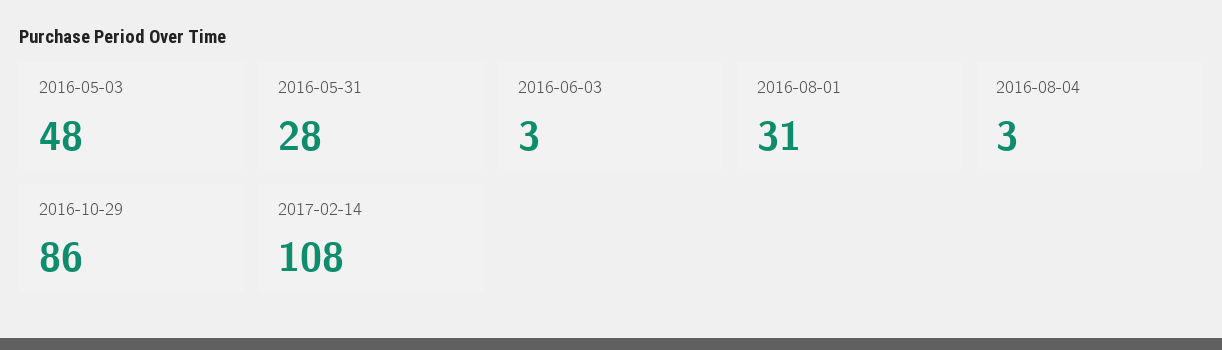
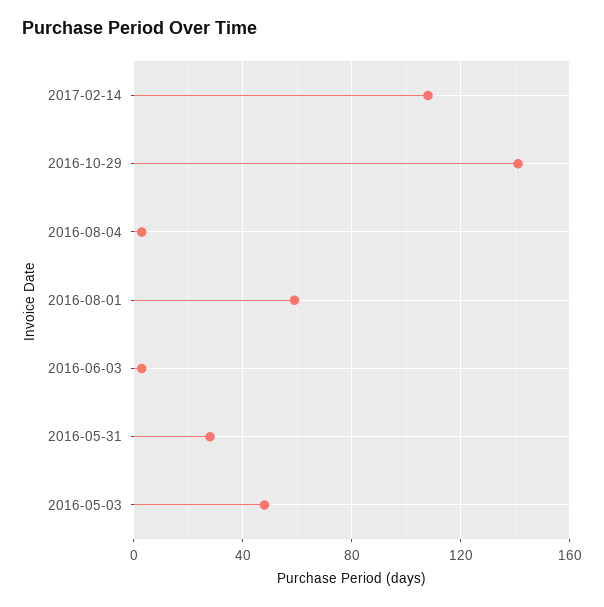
  {
    "2016-05-03": 48,
    "2016-05-31": 28,
    "2016-06-03": 3,
-   "2016-08-01": 31,
+   "2016-08-01": 60,
    "2016-08-04": 3,
-   "2016-10-29": 86,
+   "2016-10-29": 140,
    "2017-02-14": 108
  }

